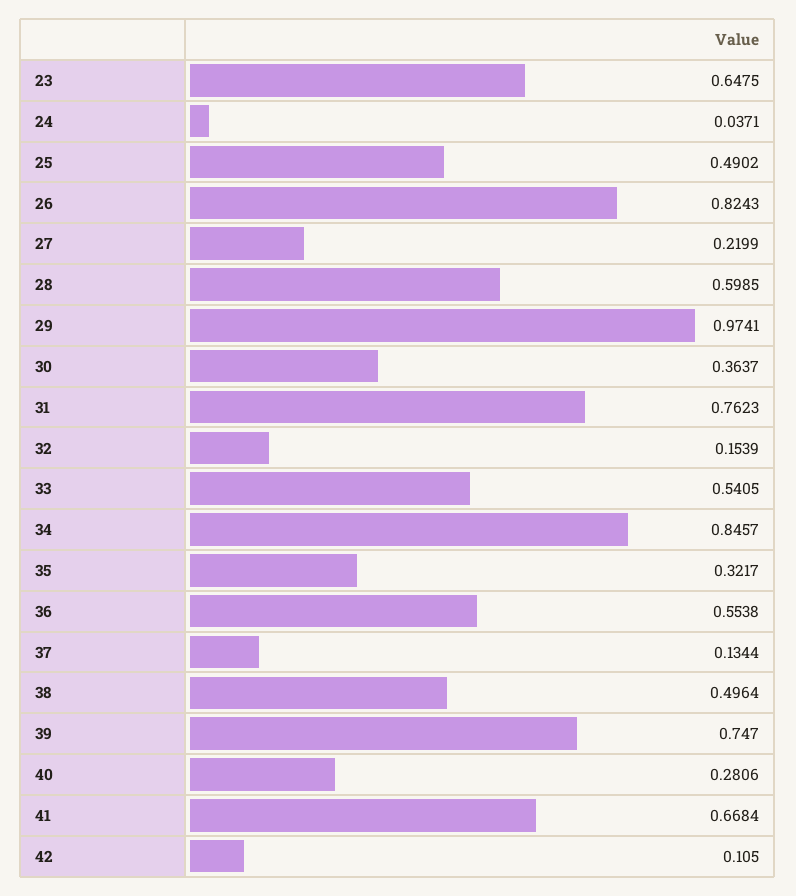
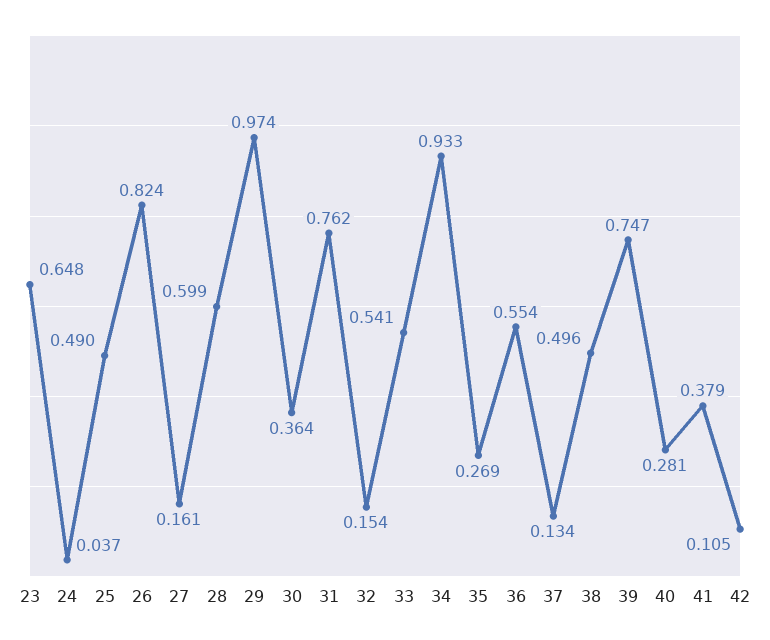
  {
    "23": 0.6475,
    "24": 0.0371,
    "25": 0.4902,
    "26": 0.8243,
-   "27": 0.2199,
+   "27": 0.161,
    "28": 0.5985,
    "29": 0.9741,
    "30": 0.3637,
    "31": 0.7623,
    "32": 0.1539,
    "33": 0.5405,
-   "34": 0.8457,
+   "34": 0.933,
-   "35": 0.3217,
+   "35": 0.269,
    "36": 0.5538,
    "37": 0.1344,
    "38": 0.4964,
    "39": 0.747,
    "40": 0.2806,
-   "41": 0.6684,
+   "41": 0.379,
    "42": 0.105
  }

